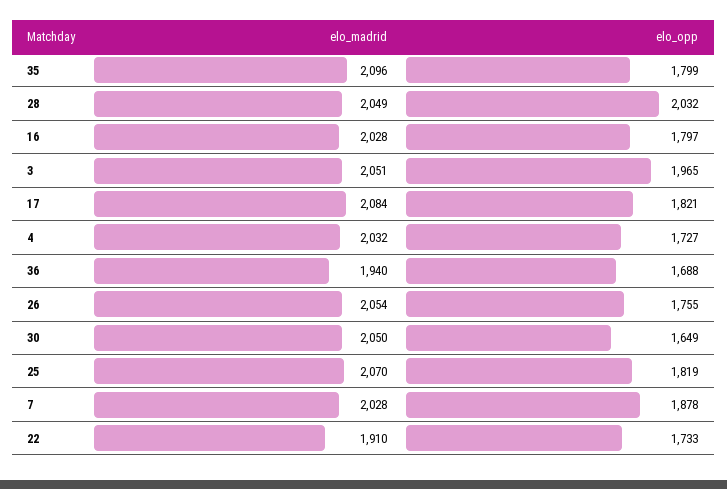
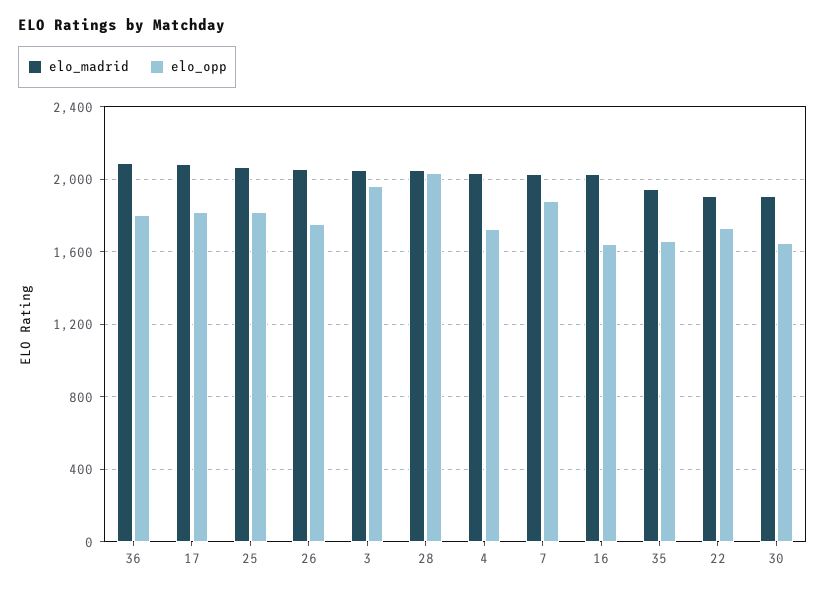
  {
    "elo_madrid": {
-     "35": 2096,
+     "35": 1950,
      "28": 2049,
      "16": 2028,
      "3": 2051,
      "17": 2084,
      "4": 2032,
-     "36": 1940,
+     "36": 2100,
      "26": 2054,
-     "30": 2050,
+     "30": 1900,
      "25": 2070,
      "7": 2028,
      "22": 1910
    },
    "elo_opp": {
-     "35": 1799,
+     "35": 1650,
      "28": 2032,
-     "16": 1797,
+     "16": 1650,
      "3": 1965,
      "17": 1821,
      "4": 1727,
-     "36": 1688,
+     "36": 1800,
      "26": 1755,
      "30": 1649,
      "25": 1819,
      "7": 1878,
      "22": 1733
    }
  }

